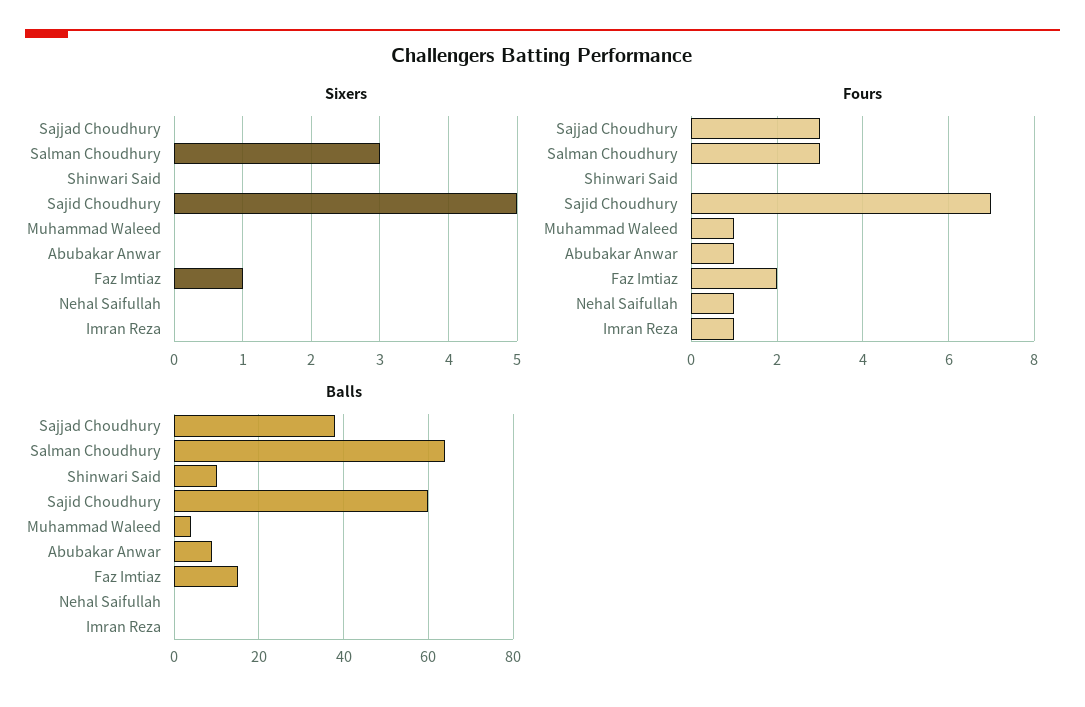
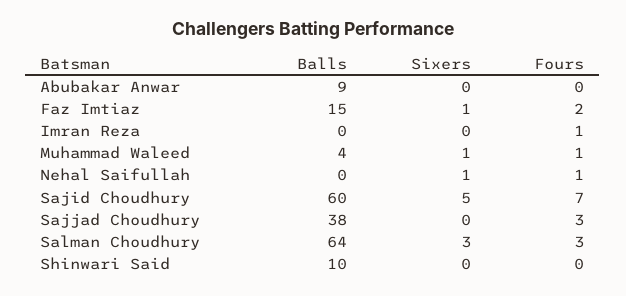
  {
    "Sixers": {
      "Sajjad Choudhury": 0,
      "Salman Choudhury": 3,
      "Shinwari Said": 0,
      "Sajid Choudhury": 5,
-     "Muhammad Waleed": 0,
+     "Muhammad Waleed": 1,
      "Abubakar Anwar": 0,
      "Faz Imtiaz": 1,
-     "Nehal Saifullah": 0,
+     "Nehal Saifullah": 1,
      "Imran Reza": 0
    },
    "Fours": {
      "Sajjad Choudhury": 3,
      "Salman Choudhury": 3,
      "Shinwari Said": 0,
      "Sajid Choudhury": 7,
      "Muhammad Waleed": 1,
-     "Abubakar Anwar": 1,
+     "Abubakar Anwar": 0,
      "Faz Imtiaz": 2,
      "Nehal Saifullah": 1,
      "Imran Reza": 1
    },
    "Balls": {
      "Sajjad Choudhury": 38,
      "Salman Choudhury": 64,
      "Shinwari Said": 10,
      "Sajid Choudhury": 60,
      "Muhammad Waleed": 4,
      "Abubakar Anwar": 9,
      "Faz Imtiaz": 15,
      "Nehal Saifullah": 0,
      "Imran Reza": 0
    }
  }

